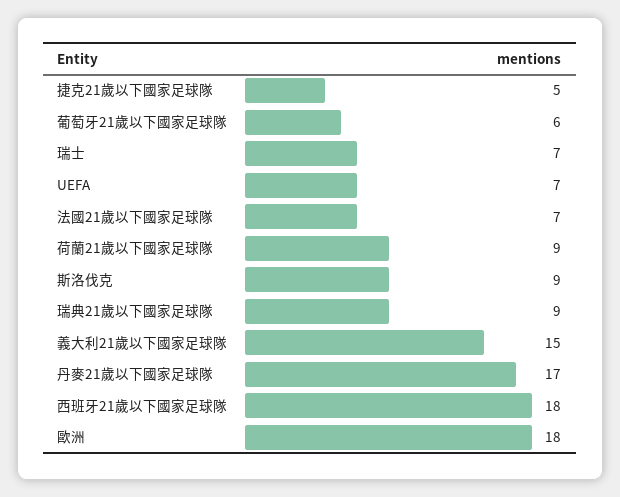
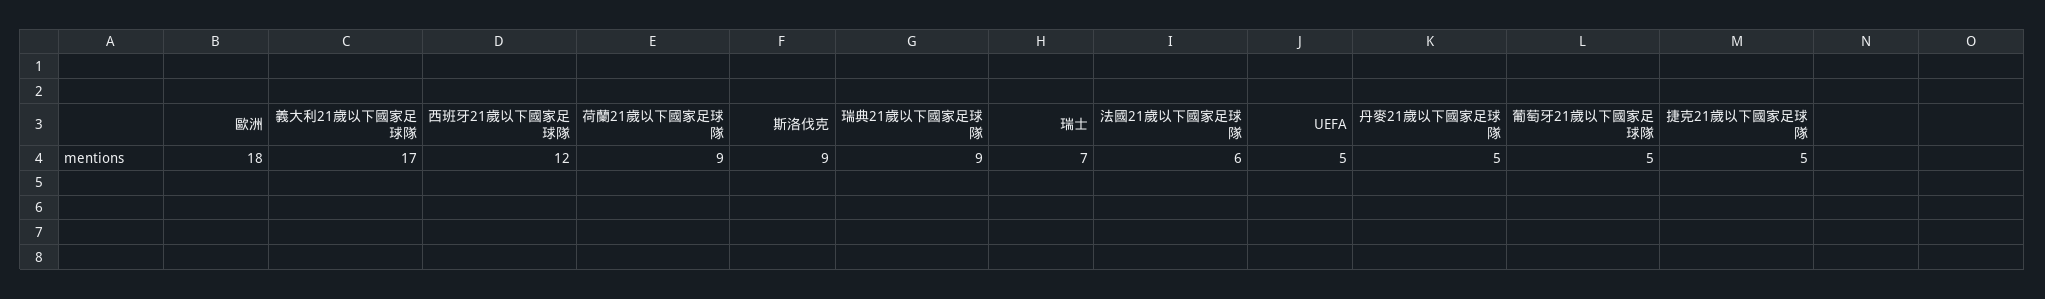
  {
    "捷克21歲以下國家足球隊": 5,
-   "葡萄牙21歲以下國家足球隊": 6,
+   "葡萄牙21歲以下國家足球隊": 5,
    "瑞士": 7,
-   "UEFA": 7,
+   "UEFA": 5,
-   "法國21歲以下國家足球隊": 7,
+   "法國21歲以下國家足球隊": 6,
    "荷蘭21歲以下國家足球隊": 9,
    "斯洛伐克": 9,
    "瑞典21歲以下國家足球隊": 9,
-   "義大利21歲以下國家足球隊": 15,
+   "義大利21歲以下國家足球隊": 17,
-   "丹麥21歲以下國家足球隊": 17,
+   "丹麥21歲以下國家足球隊": 5,
-   "西班牙21歲以下國家足球隊": 18,
+   "西班牙21歲以下國家足球隊": 12,
    "歐洲": 18
  }

